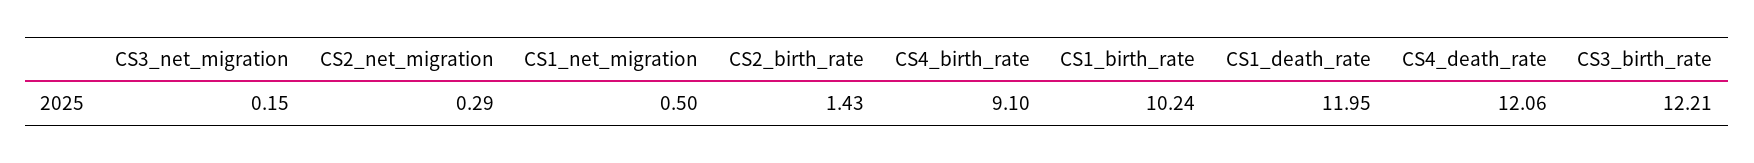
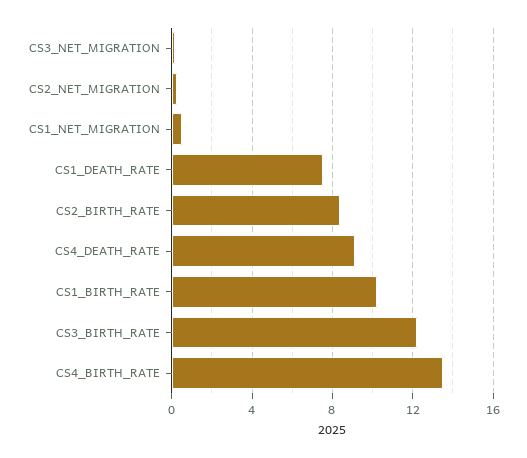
  {
    "CS3_net_migration": 0.15,
    "CS2_net_migration": 0.29,
    "CS1_net_migration": 0.5,
-   "CS2_birth_rate": 1.43,
+   "CS2_birth_rate": 8.5,
-   "CS4_birth_rate": 9.1,
+   "CS4_birth_rate": 13.5,
    "CS1_birth_rate": 10.24,
-   "CS1_death_rate": 11.95,
+   "CS1_death_rate": 7.5,
-   "CS4_death_rate": 12.06,
+   "CS4_death_rate": 9,
    "CS3_birth_rate": 12.21
  }

